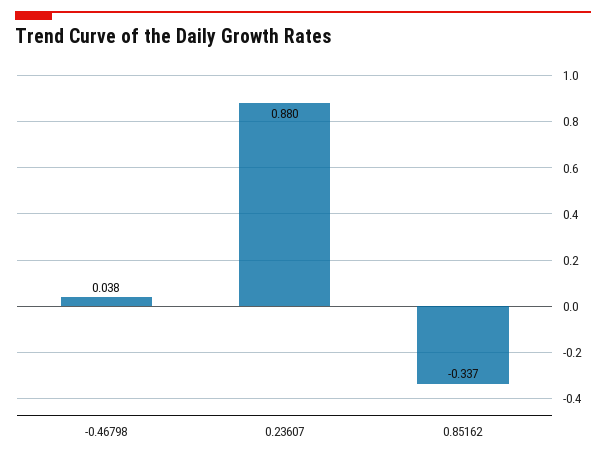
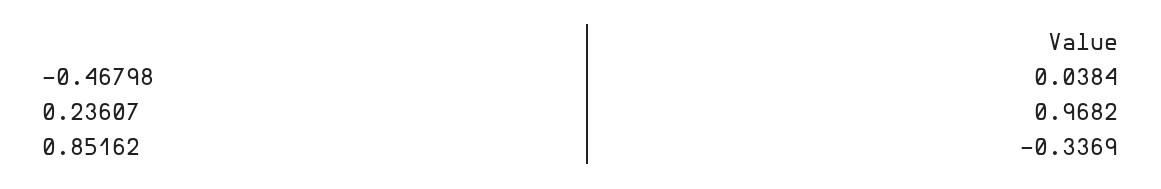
  {
    "-0.46798": 0.0384,
-   "0.23607": 0.88,
+   "0.23607": 0.9682,
    "0.85162": -0.3369
  }

